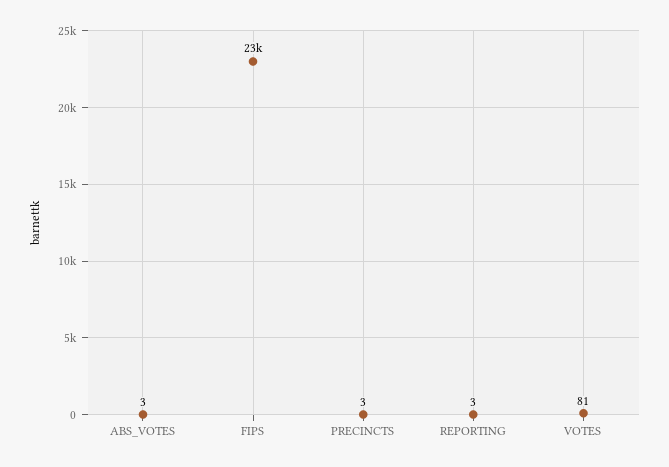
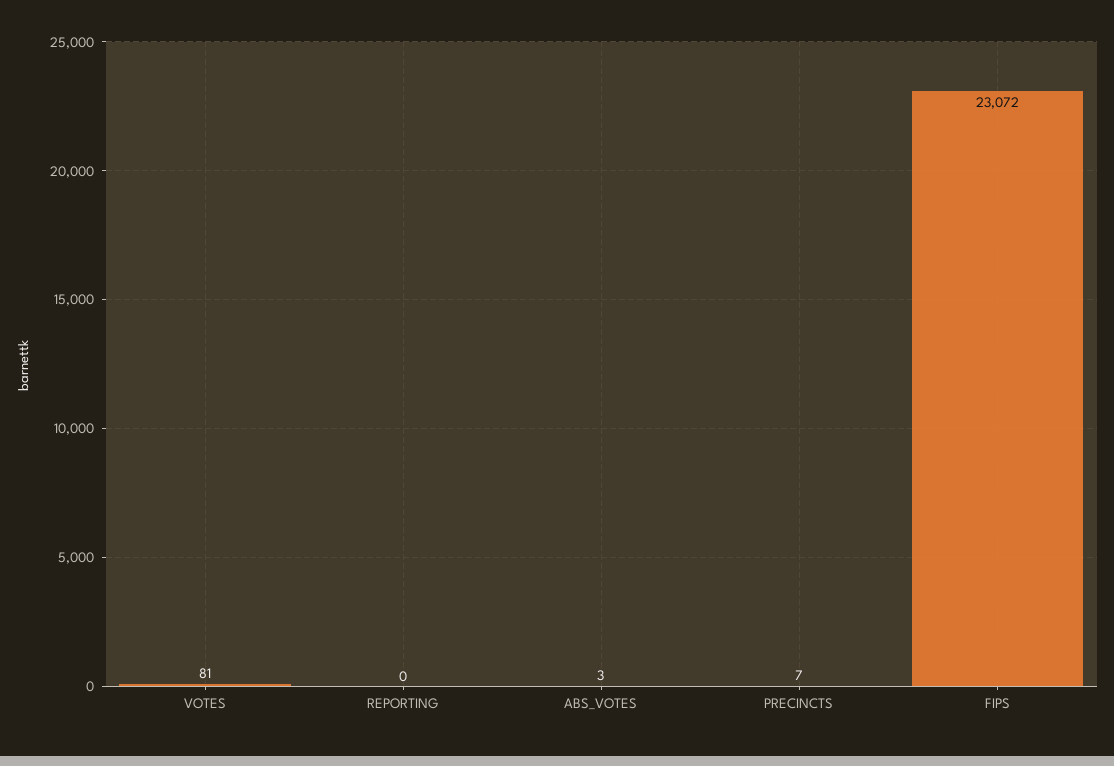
  {
    "ABS_VOTES": 3,
    "FIPS": 23072,
-   "PRECINCTS": 3,
+   "PRECINCTS": 7,
-   "REPORTING": 3,
+   "REPORTING": 0,
    "VOTES": 81
  }

